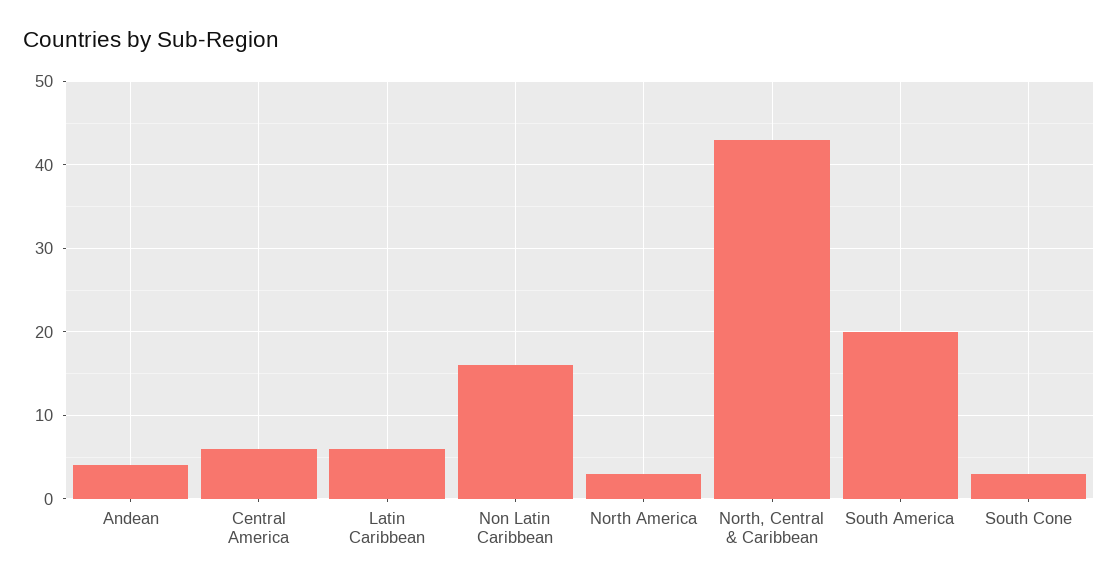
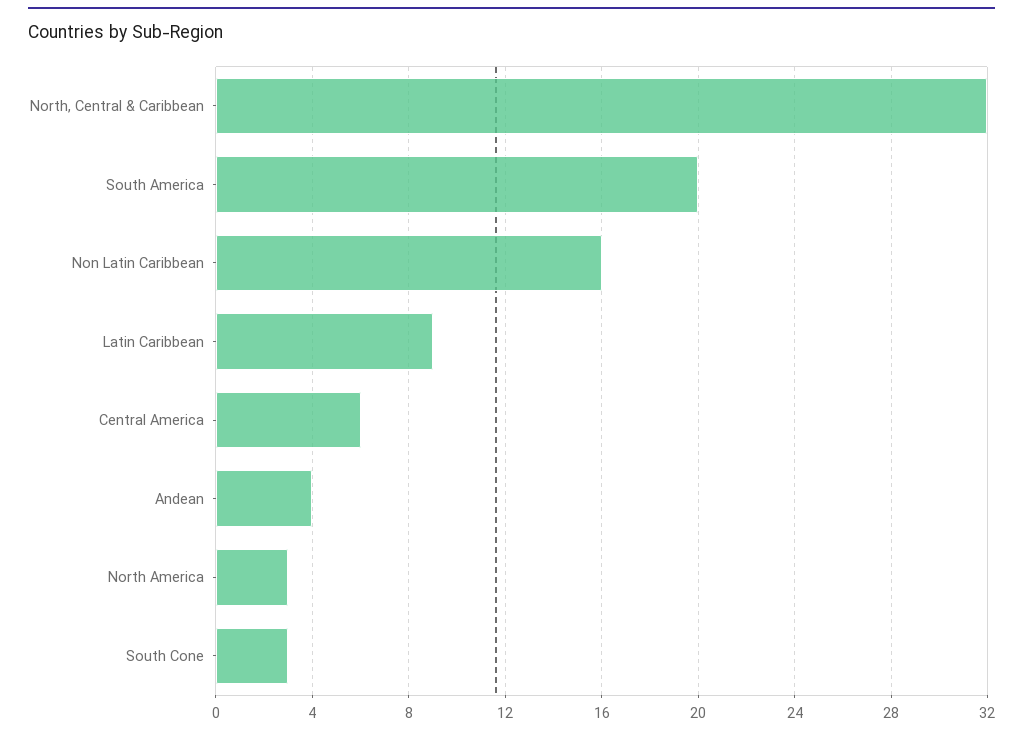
  {
    "Andean": 4,
    "Central America": 6,
-   "Latin Caribbean": 6,
+   "Latin Caribbean": 9,
    "Non Latin Caribbean": 16,
    "North America": 3,
-   "North, Central & Caribbean": 43,
+   "North, Central & Caribbean": 32,
    "South America": 20,
    "South Cone": 3
  }

